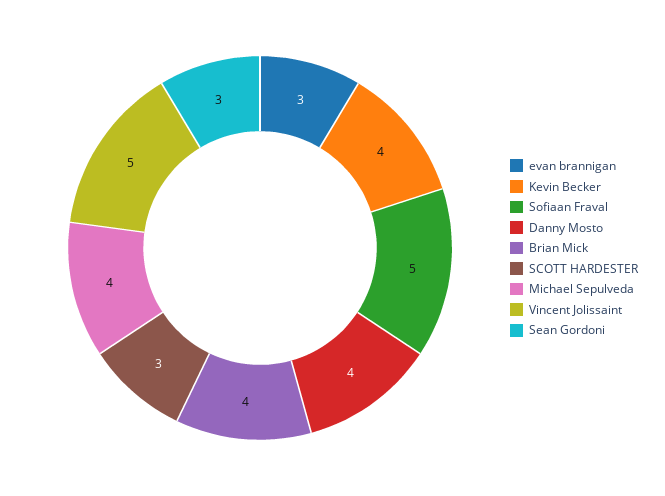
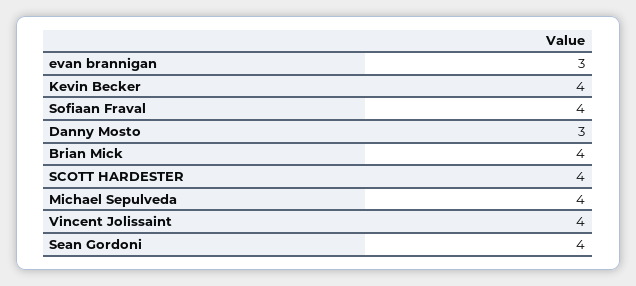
  {
    "evan brannigan": 3,
    "Kevin Becker": 4,
-   "Sofiaan Fraval": 5,
+   "Sofiaan Fraval": 4,
-   "Danny Mosto": 4,
+   "Danny Mosto": 3,
    "Brian Mick": 4,
-   "SCOTT HARDESTER": 3,
+   "SCOTT HARDESTER": 4,
    "Michael Sepulveda": 4,
-   "Vincent Jolissaint": 5,
+   "Vincent Jolissaint": 4,
-   "Sean Gordoni": 3
+   "Sean Gordoni": 4
  }

